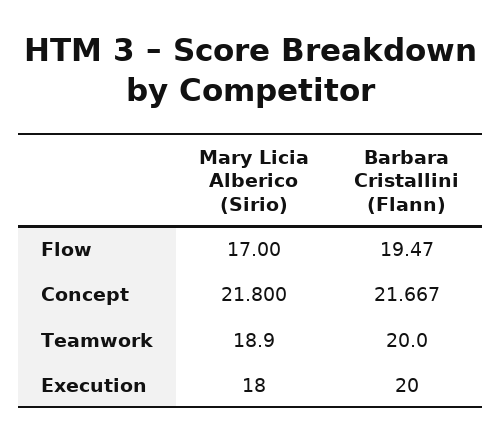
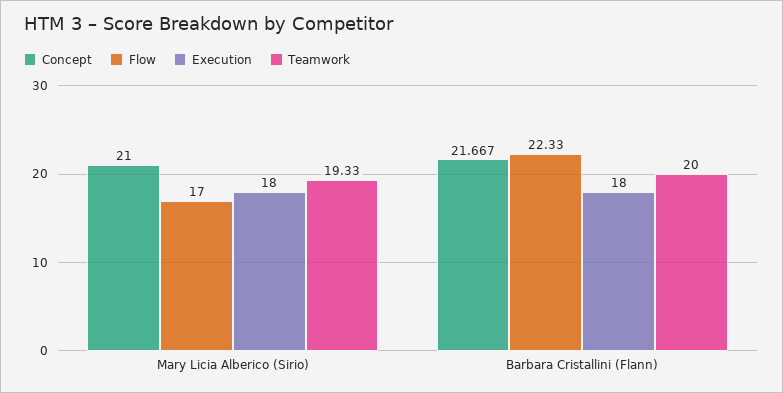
  {
    "Flow": {
      "Mary Licia Alberico (Sirio)": 17,
-     "Barbara Cristallini (Flann)": 19.47
+     "Barbara Cristallini (Flann)": 22.33
    },
    "Concept": {
-     "Mary Licia Alberico (Sirio)": 21.8,
+     "Mary Licia Alberico (Sirio)": 21,
      "Barbara Cristallini (Flann)": 21.667
    },
    "Teamwork": {
-     "Mary Licia Alberico (Sirio)": 18.9,
+     "Mary Licia Alberico (Sirio)": 19.33,
      "Barbara Cristallini (Flann)": 20
    },
    "Execution": {
      "Mary Licia Alberico (Sirio)": 18,
-     "Barbara Cristallini (Flann)": 20
+     "Barbara Cristallini (Flann)": 18
    }
  }

